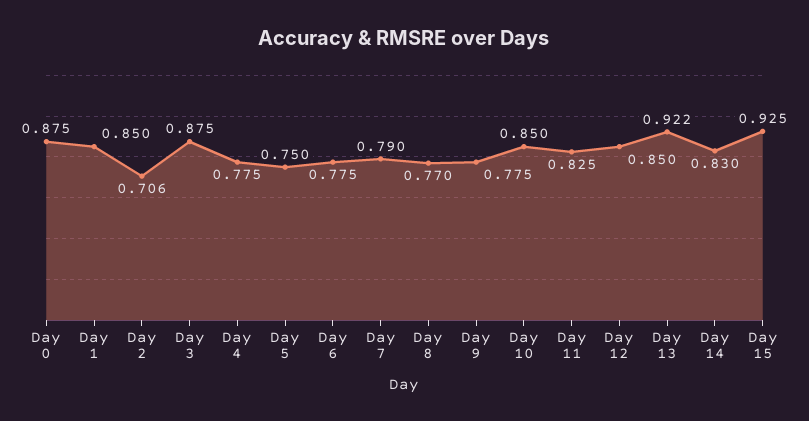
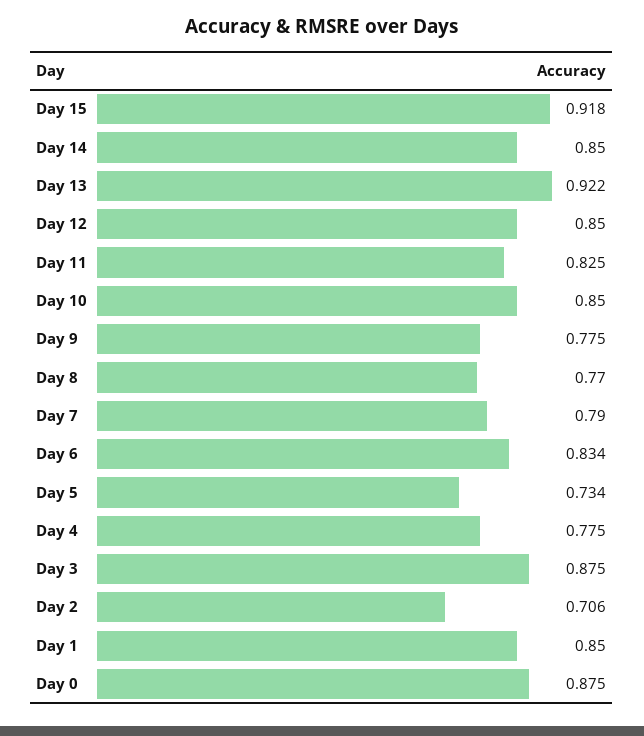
  {
    "Day 0": 0.875,
    "Day 1": 0.85,
    "Day 2": 0.706,
    "Day 3": 0.875,
    "Day 4": 0.775,
-   "Day 5": 0.75,
+   "Day 5": 0.734,
-   "Day 6": 0.775,
+   "Day 6": 0.834,
    "Day 7": 0.79,
    "Day 8": 0.77,
    "Day 9": 0.775,
    "Day 10": 0.85,
    "Day 11": 0.825,
    "Day 12": 0.85,
    "Day 13": 0.922,
-   "Day 14": 0.83,
+   "Day 14": 0.85,
-   "Day 15": 0.925
+   "Day 15": 0.918
  }

